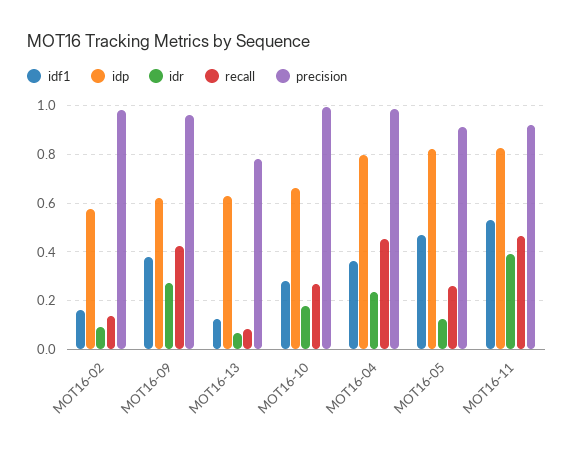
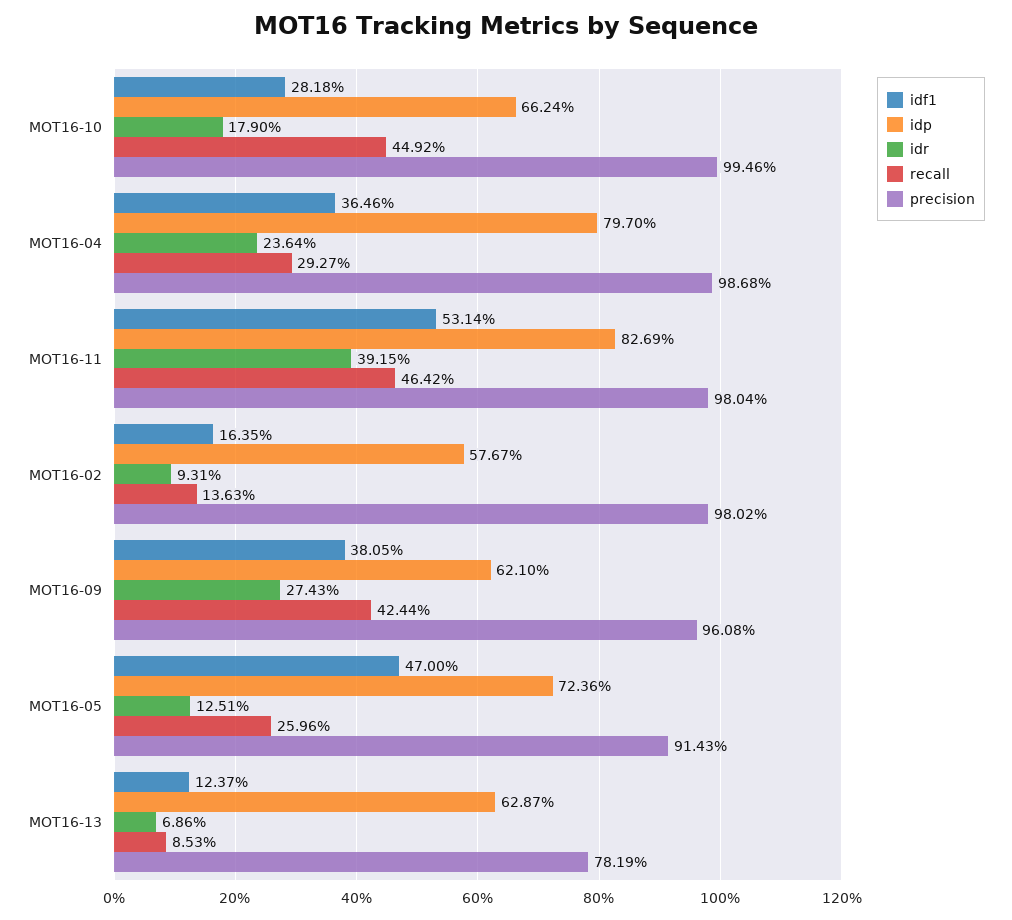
  {
    "idf1": {
      "MOT16-02": 0.1635,
      "MOT16-09": 0.3805,
      "MOT16-13": 0.1237,
      "MOT16-10": 0.2818,
      "MOT16-04": 0.3646,
      "MOT16-05": 0.47,
      "MOT16-11": 0.5314
    },
    "idp": {
      "MOT16-02": 0.5767,
      "MOT16-09": 0.621,
      "MOT16-13": 0.6287,
      "MOT16-10": 0.6624,
      "MOT16-04": 0.797,
-     "MOT16-05": 0.825,
+     "MOT16-05": 0.7236,
      "MOT16-11": 0.8269
    },
    "idr": {
      "MOT16-02": 0.0931,
      "MOT16-09": 0.2743,
      "MOT16-13": 0.0686,
      "MOT16-10": 0.179,
      "MOT16-04": 0.2364,
      "MOT16-05": 0.1251,
      "MOT16-11": 0.3915
    },
    "recall": {
      "MOT16-02": 0.1363,
      "MOT16-09": 0.4244,
      "MOT16-13": 0.0853,
-     "MOT16-10": 0.275,
+     "MOT16-10": 0.4492,
-     "MOT16-04": 0.45,
+     "MOT16-04": 0.2927,
      "MOT16-05": 0.2596,
      "MOT16-11": 0.4642
    },
    "precision": {
      "MOT16-02": 0.9802,
      "MOT16-09": 0.9608,
      "MOT16-13": 0.7819,
      "MOT16-10": 0.9946,
      "MOT16-04": 0.9868,
      "MOT16-05": 0.9143,
-     "MOT16-11": 0.925
+     "MOT16-11": 0.9804
    }
  }

